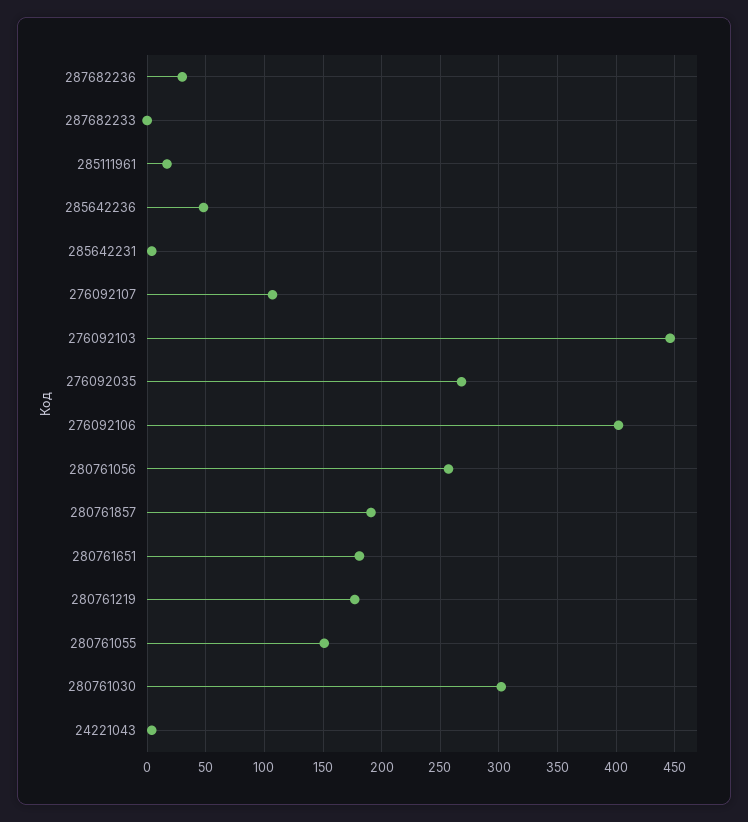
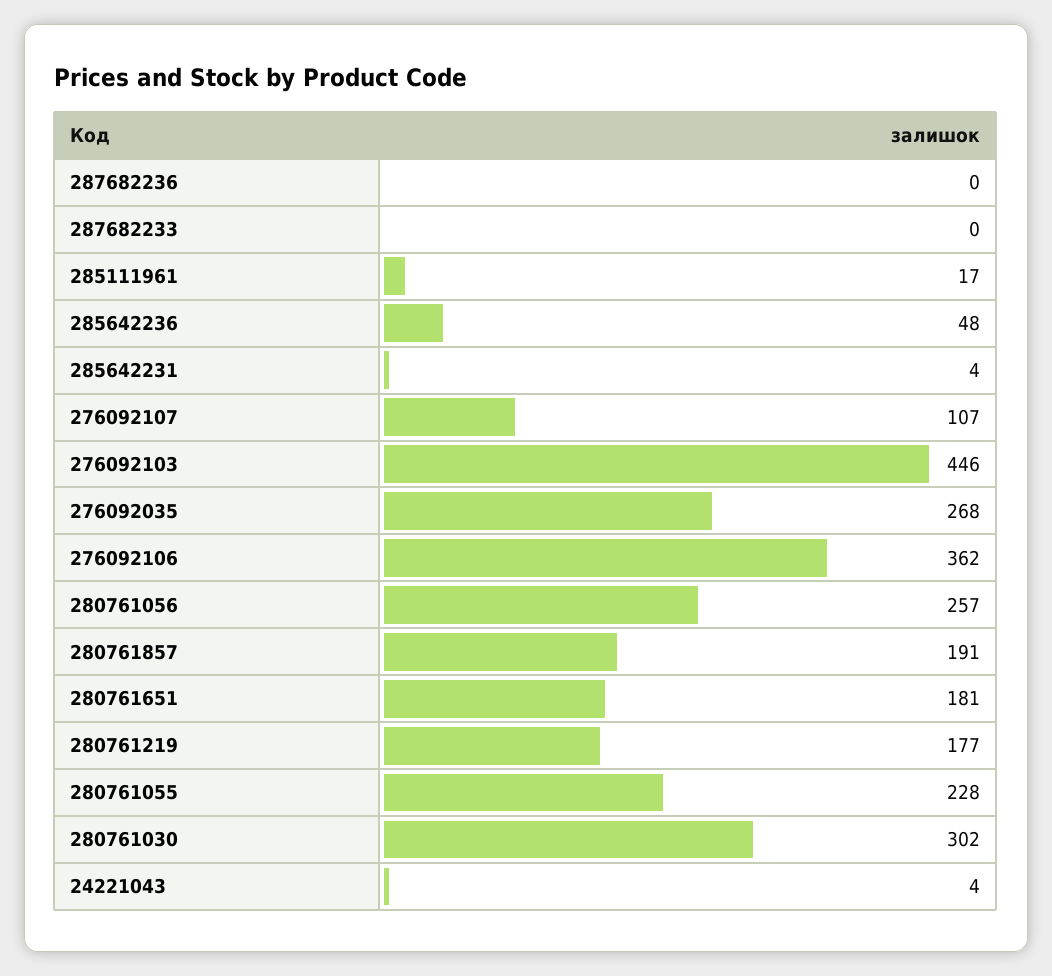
  {
-   "287682236": 30,
+   "287682236": 0,
    "287682233": 0,
    "285111961": 17,
    "285642236": 48,
    "285642231": 4,
    "276092107": 107,
    "276092103": 446,
    "276092035": 268,
-   "276092106": 400,
+   "276092106": 362,
    "280761056": 257,
    "280761857": 191,
    "280761651": 181,
    "280761219": 177,
-   "280761055": 150,
+   "280761055": 228,
    "280761030": 302,
    "24221043": 4
  }

